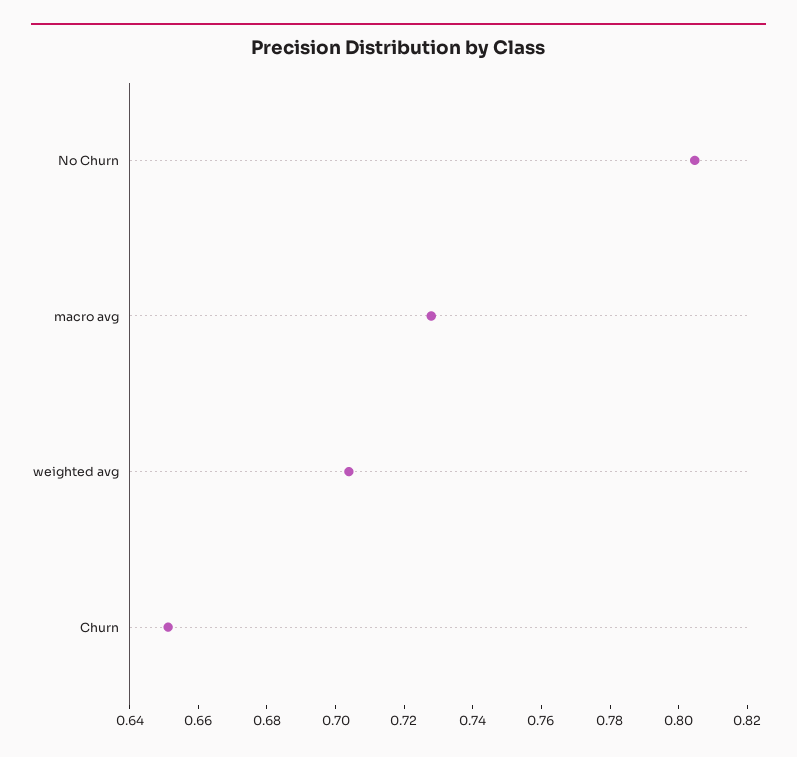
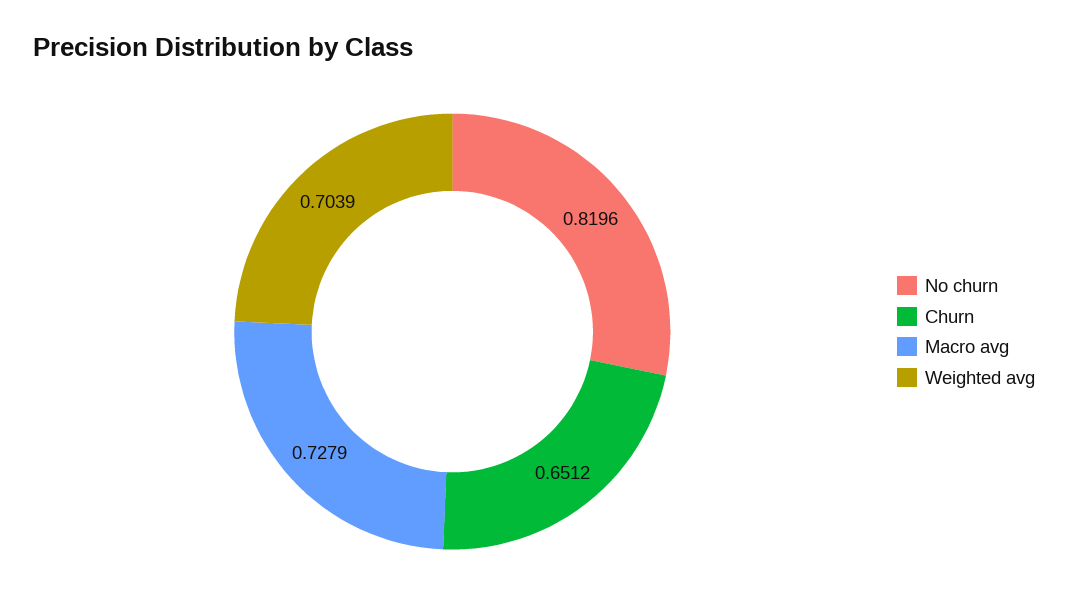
  {
-   "No Churn": 0.805,
+   "No Churn": 0.8196,
    "macro avg": 0.7279,
    "weighted avg": 0.7039,
    "Churn": 0.6512
  }

